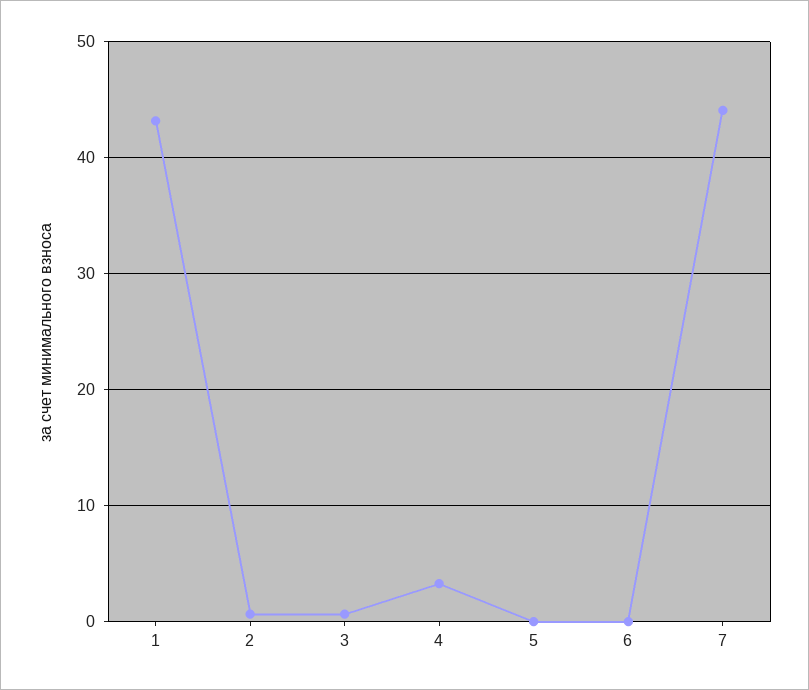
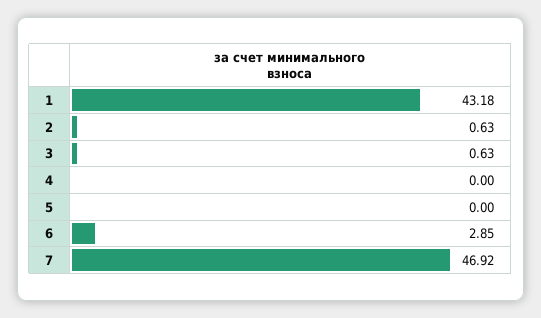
  {
    "1": 43.18,
    "2": 0.63,
    "3": 0.63,
-   "4": 3,
+   "4": 0,
    "5": 0,
-   "6": 0,
+   "6": 2.85,
-   "7": 44
+   "7": 46.92
  }

